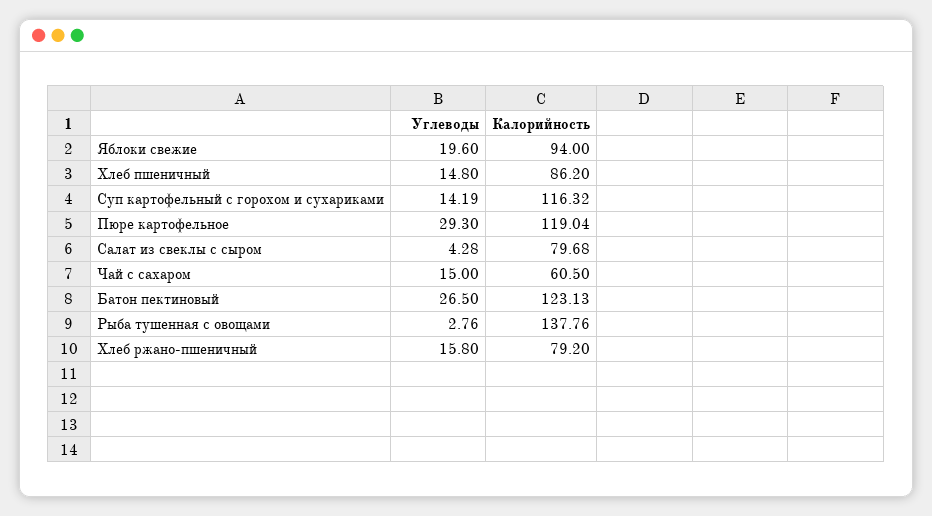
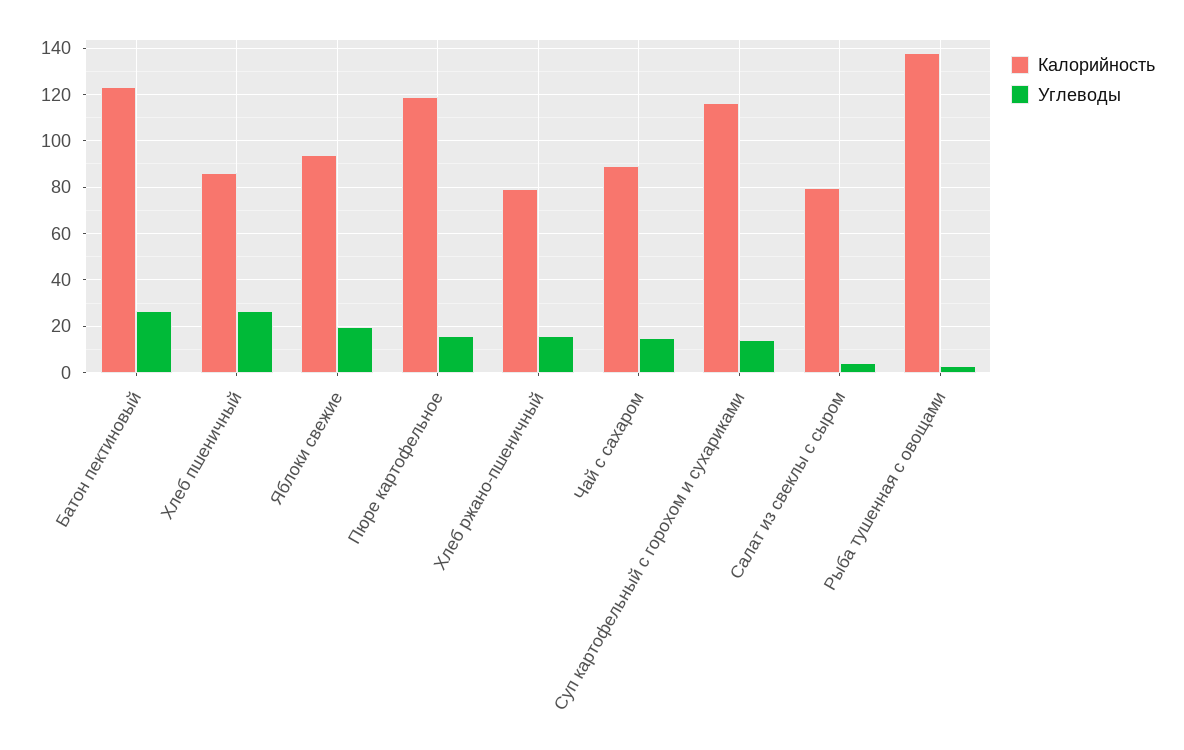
  {
    "Углеводы": {
      "Яблоки свежие": 19.6,
-     "Хлеб пшеничный": 14.8,
+     "Хлеб пшеничный": 25,
      "Суп картофельный с горохом и сухариками": 14.19,
-     "Пюре картофельное": 29.3,
+     "Пюре картофельное": 15,
      "Салат из свеклы с сыром": 4.28,
      "Чай с сахаром": 15,
      "Батон пектиновый": 26.5,
      "Рыба тушенная с овощами": 2.76,
      "Хлеб ржано-пшеничный": 15.8
    },
    "Калорийность": {
      "Яблоки свежие": 94,
      "Хлеб пшеничный": 86.2,
      "Суп картофельный с горохом и сухариками": 116.32,
      "Пюре картофельное": 119.04,
      "Салат из свеклы с сыром": 79.68,
-     "Чай с сахаром": 60.5,
+     "Чай с сахаром": 90,
      "Батон пектиновый": 123.13,
      "Рыба тушенная с овощами": 137.76,
      "Хлеб ржано-пшеничный": 79.2
    }
  }

